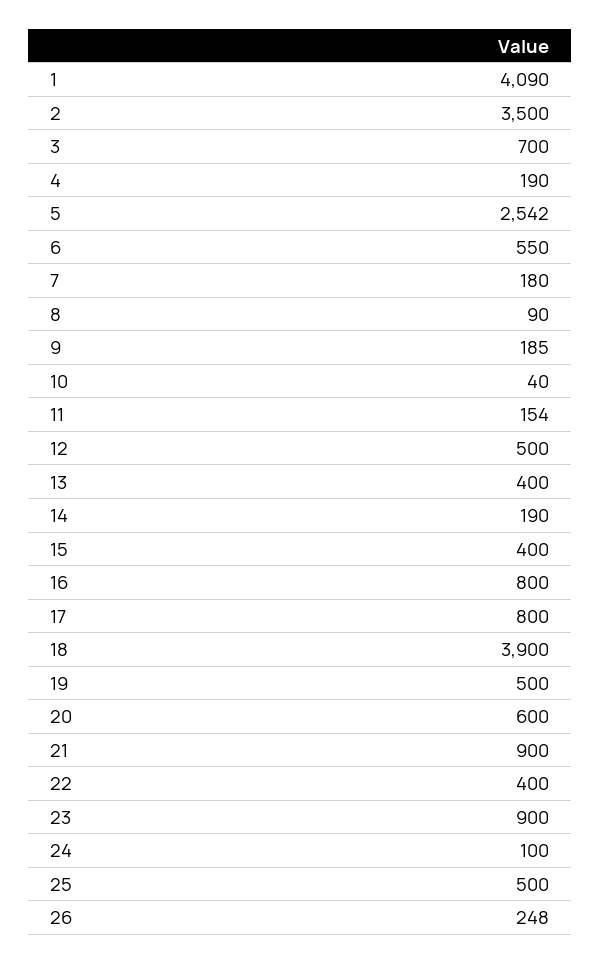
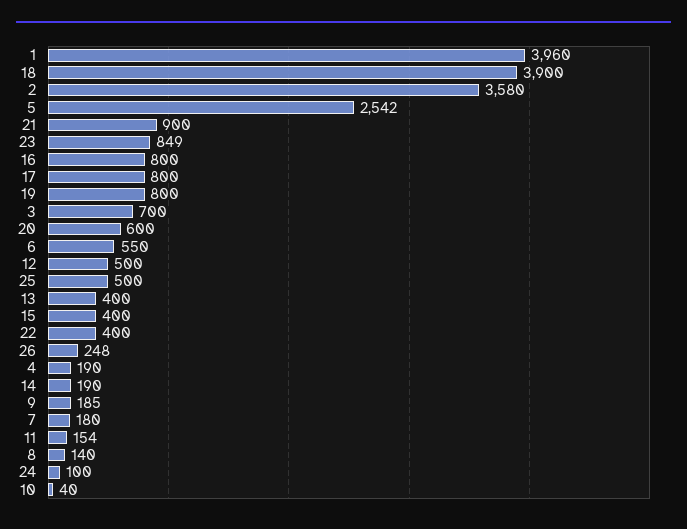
  {
-   "1": 4090,
+   "1": 3960,
-   "2": 3500,
+   "2": 3580,
    "3": 700,
    "4": 190,
    "5": 2542,
    "6": 550,
    "7": 180,
-   "8": 90,
+   "8": 140,
    "9": 185,
    "10": 40,
    "11": 154,
    "12": 500,
    "13": 400,
    "14": 190,
    "15": 400,
    "16": 800,
    "17": 800,
    "18": 3900,
-   "19": 500,
+   "19": 800,
    "20": 600,
    "21": 900,
    "22": 400,
-   "23": 900,
+   "23": 849,
    "24": 100,
    "25": 500,
    "26": 248
  }

